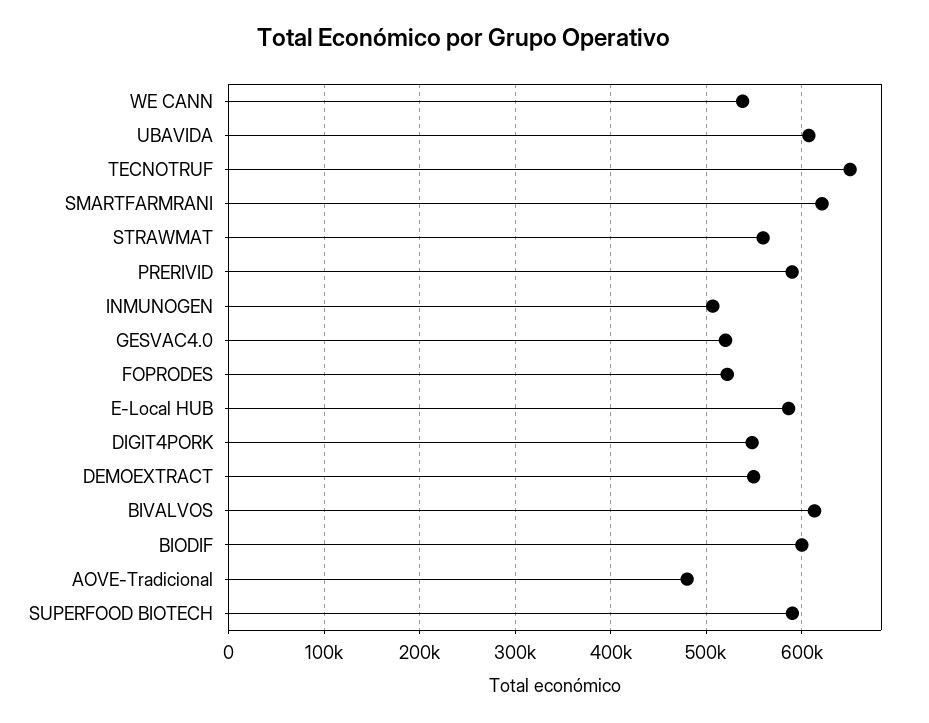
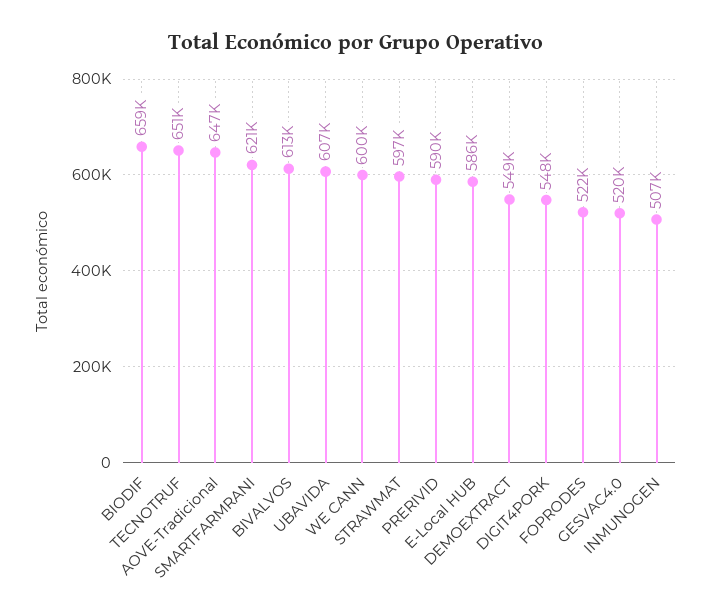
  {
-   "WE CANN": 540000,
+   "WE CANN": 600000,
    "UBAVIDA": 607000,
    "TECNOTRUF": 651000,
    "SMARTFARMRANI": 621000,
-   "STRAWMAT": 560000,
+   "STRAWMAT": 597000,
    "PRERIVID": 590000,
    "INMUNOGEN": 507000,
    "GESVAC4.0": 520000,
    "FOPRODES": 522000,
    "E-Local HUB": 586000,
    "DIGIT4PORK": 548000,
    "DEMOEXTRACT": 549000,
    "BIVALVOS": 613000,
-   "BIODIF": 600000,
+   "BIODIF": 659000,
-   "AOVE-Tradicional": 480000,
+   "AOVE-Tradicional": 647000
-   "SUPERFOOD BIOTECH": 590000
  }

